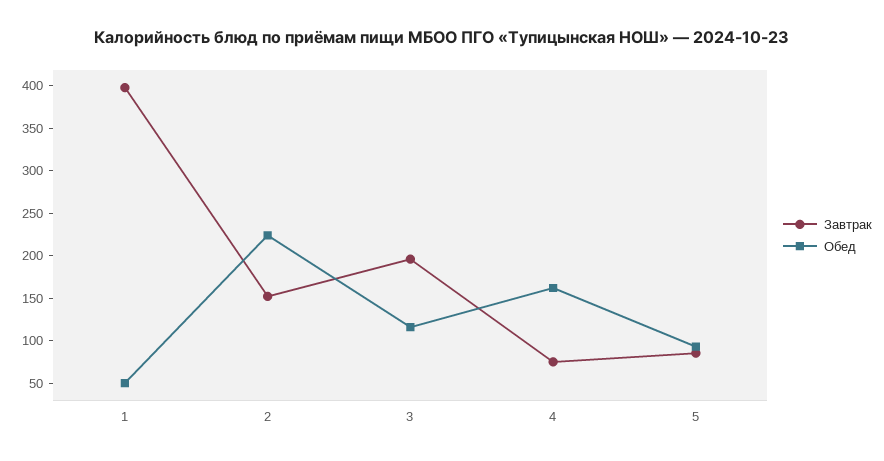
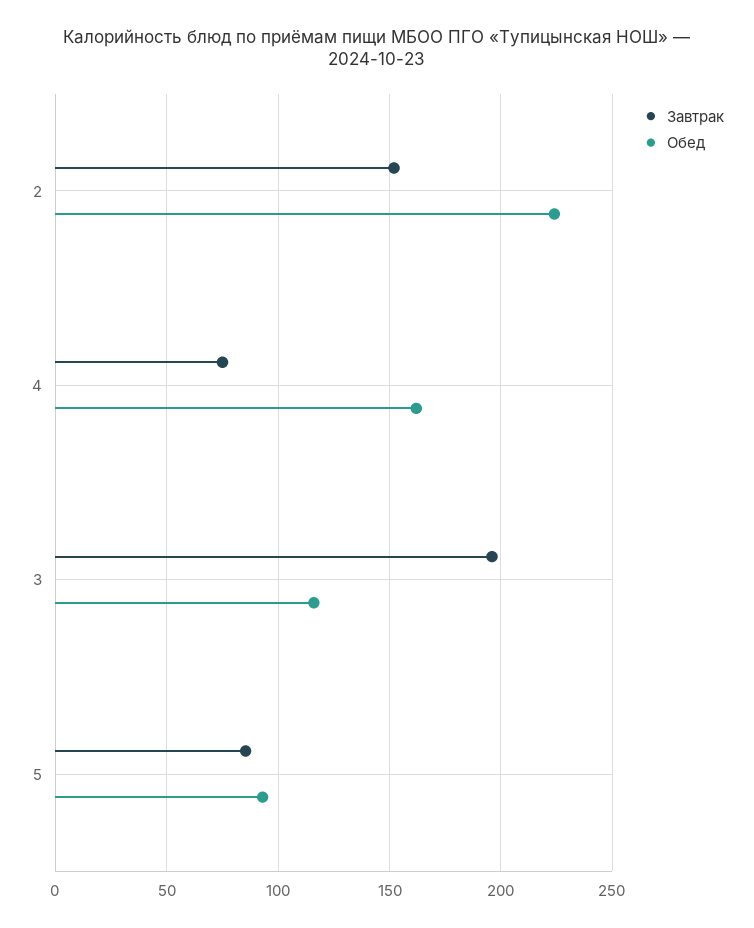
  {
    "Завтрак": {
-     "1": 400,
      "2": 150,
      "3": 195,
      "4": 75,
      "5": 85
    },
    "Обед": {
-     "1": 50,
      "2": 225,
      "3": 115,
      "4": 160,
      "5": 95
    }
  }

